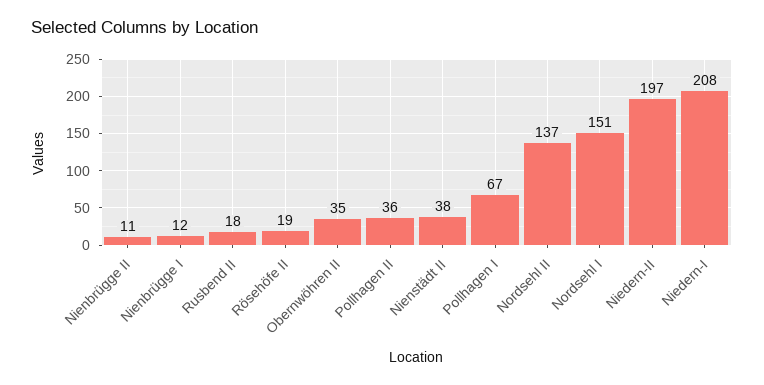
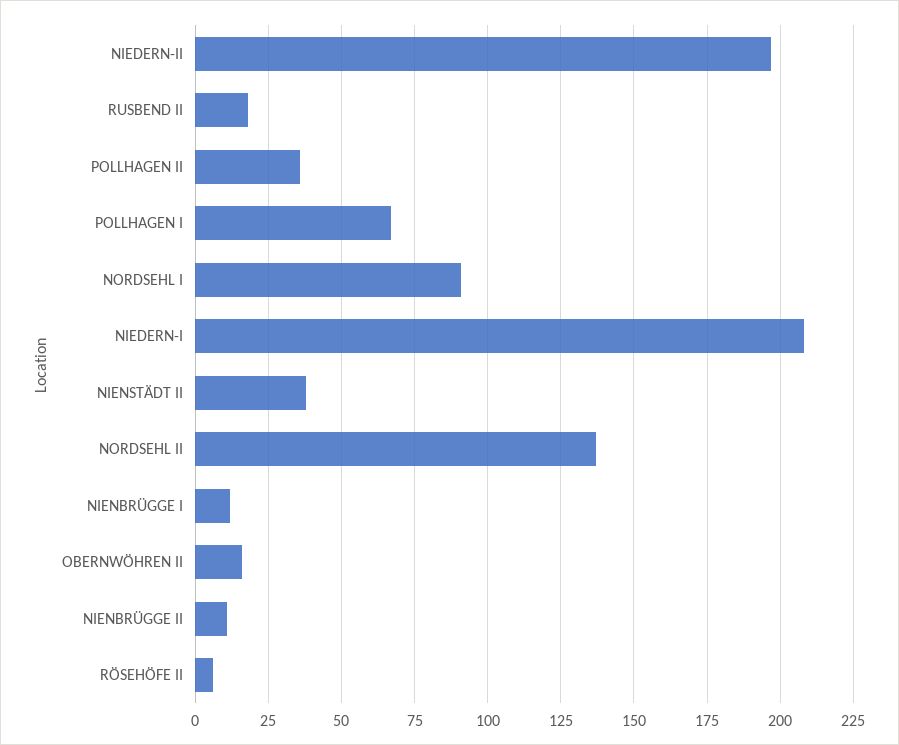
  {
    "Nienbrügge II": 11,
    "Nienbrügge I": 12,
    "Rusbend II": 18,
-   "Rösehöfe II": 19,
+   "Rösehöfe II": 5,
-   "Obernwöhren II": 35,
+   "Obernwöhren II": 15,
    "Pollhagen II": 36,
    "Nienstädt II": 38,
    "Pollhagen I": 67,
    "Nordsehl II": 137,
-   "Nordsehl I": 151,
+   "Nordsehl I": 90,
    "Niedern-II": 197,
    "Niedern-I": 208
  }

